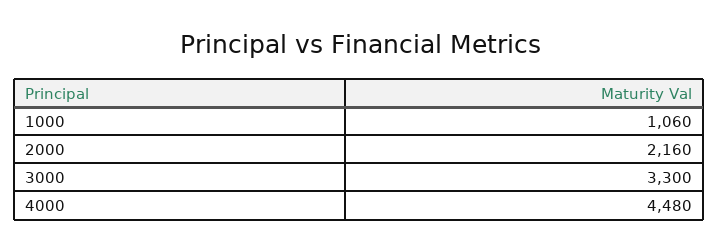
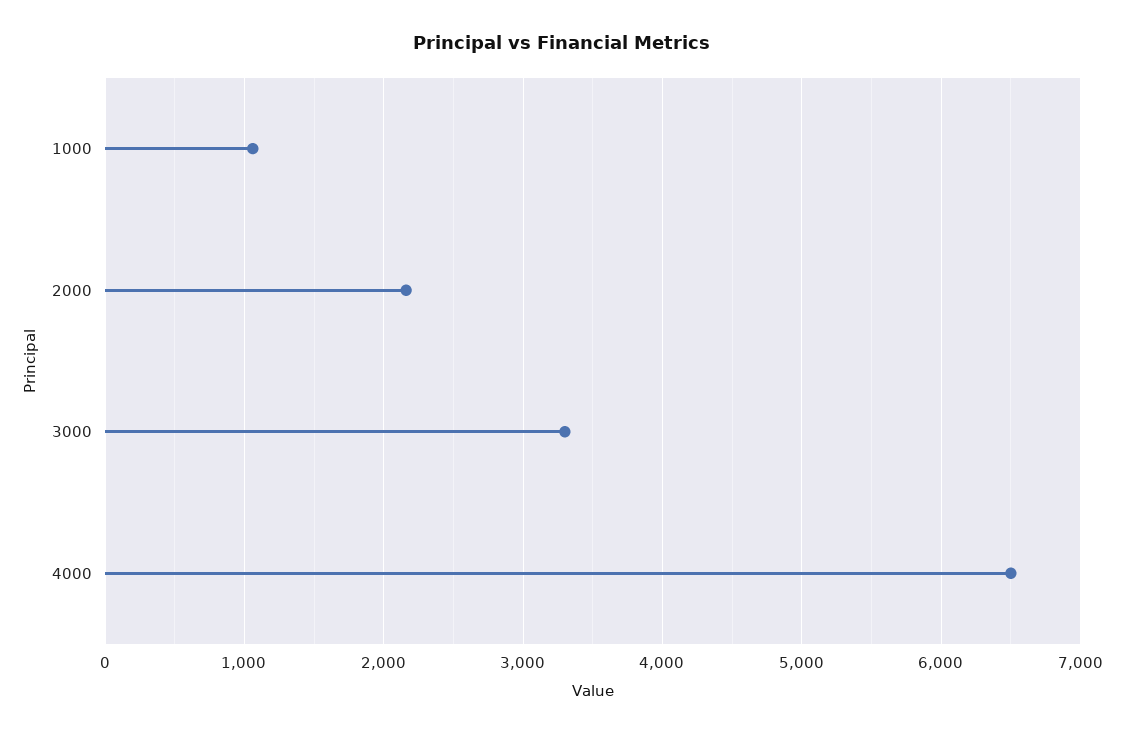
  {
    "1000": 1060,
    "2000": 2160,
    "3000": 3300,
-   "4000": 4480
+   "4000": 6500
  }

